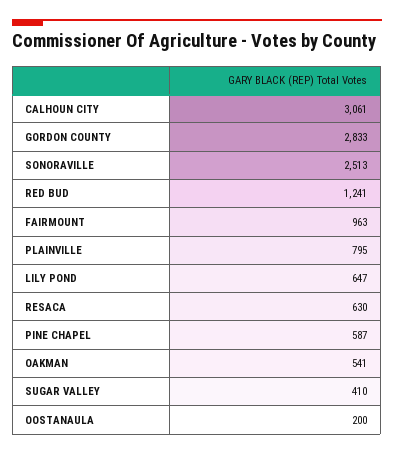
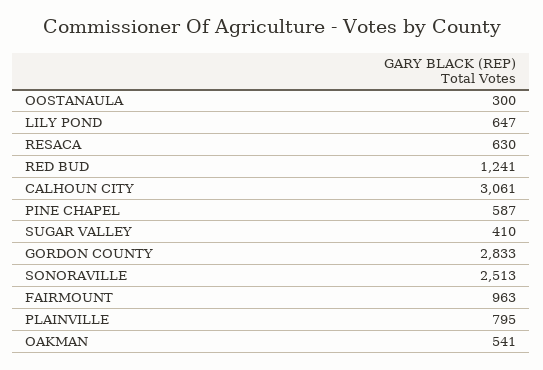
  {
    "CALHOUN CITY": 3061,
    "GORDON COUNTY": 2833,
    "SONORAVILLE": 2513,
    "RED BUD": 1241,
    "FAIRMOUNT": 963,
    "PLAINVILLE": 795,
    "LILY POND": 647,
    "RESACA": 630,
    "PINE CHAPEL": 587,
    "OAKMAN": 541,
    "SUGAR VALLEY": 410,
-   "OOSTANAULA": 200
+   "OOSTANAULA": 300
  }

